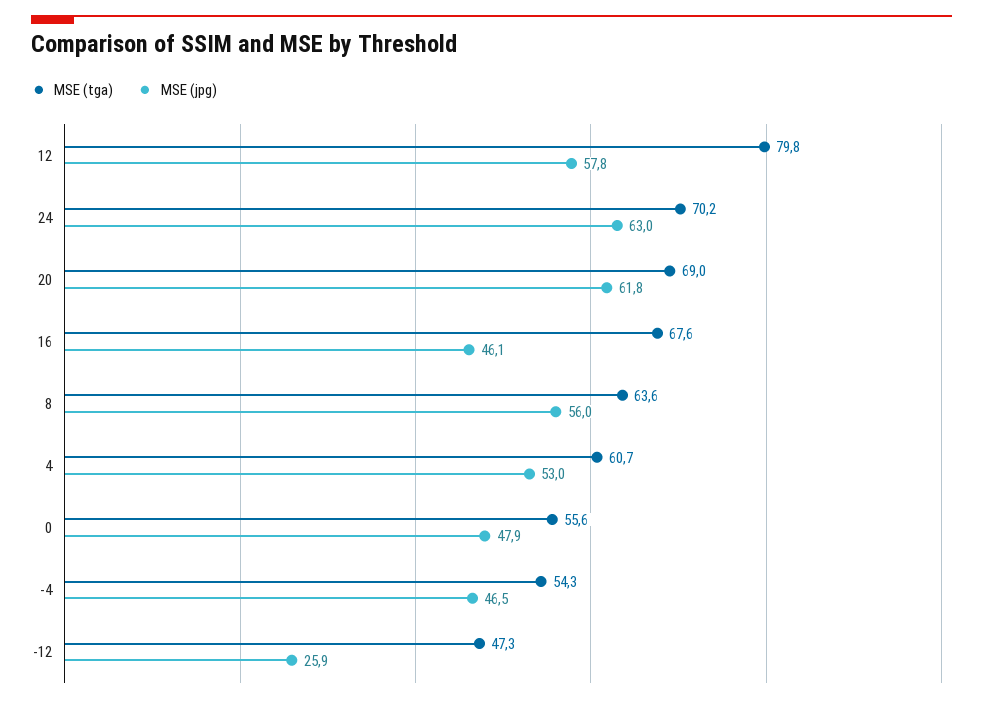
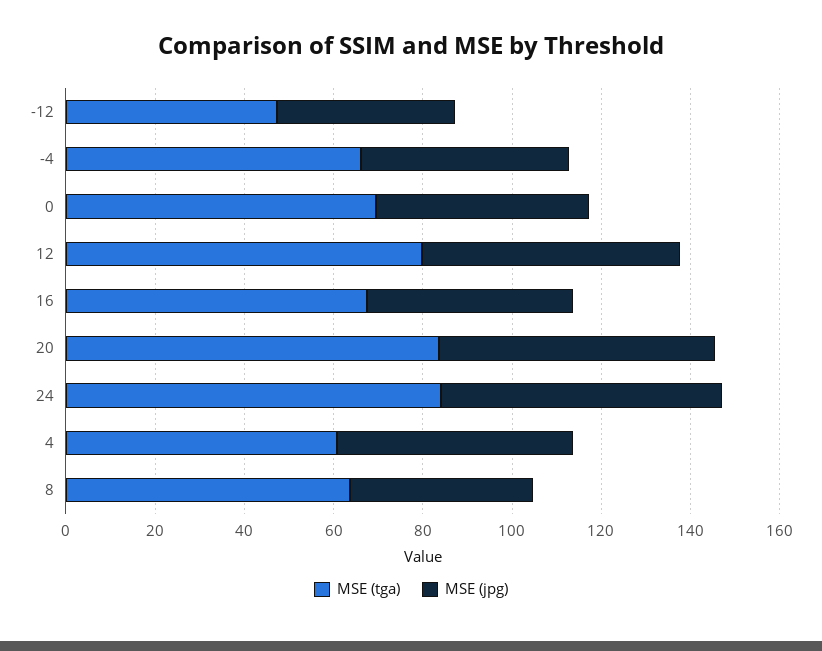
  {
    "MSE (tga)": {
      "12": 79.8,
-     "24": 70.2,
+     "24": 85,
-     "20": 69,
+     "20": 85,
      "16": 67.6,
      "8": 63.6,
      "4": 60.7,
-     "0": 55.6,
+     "0": 70,
-     "-4": 54.3,
+     "-4": 65,
      "-12": 47.3
    },
    "MSE (jpg)": {
      "12": 57.8,
      "24": 63,
      "20": 61.8,
      "16": 46.1,
-     "8": 56,
+     "8": 40,
      "4": 53,
      "0": 47.9,
      "-4": 46.5,
-     "-12": 25.9
+     "-12": 40
    }
  }

